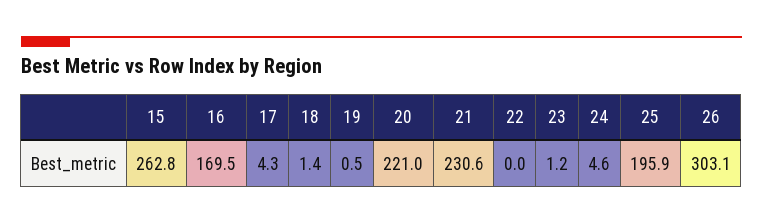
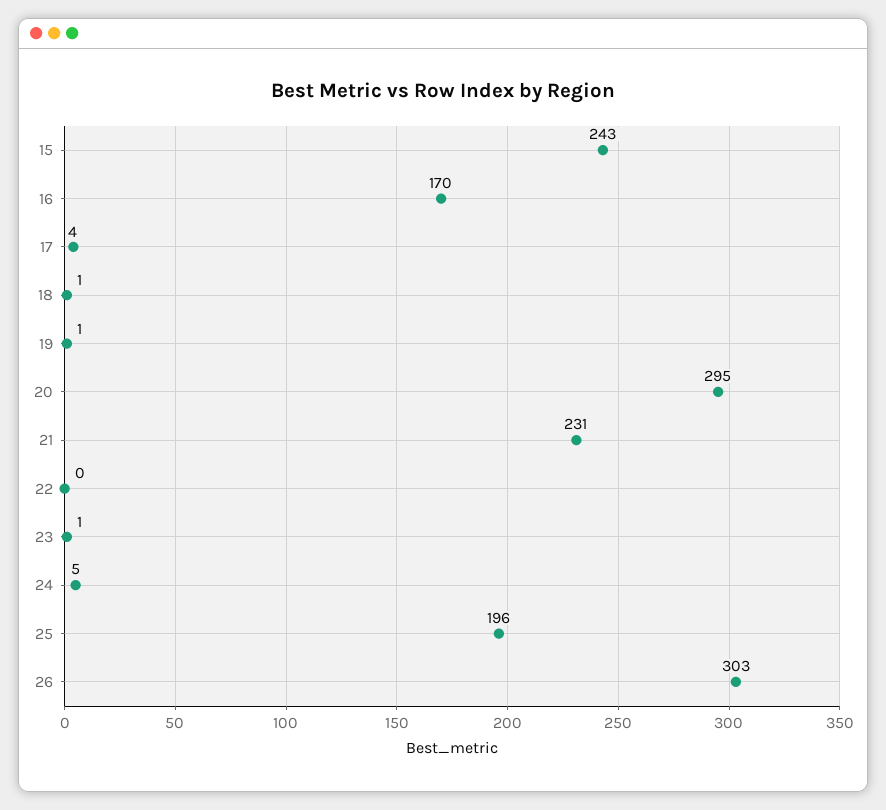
  {
-   "15": 262.8,
+   "15": 243,
    "16": 169.5,
    "17": 4.3,
    "18": 1.4,
    "19": 0.5,
-   "20": 221,
+   "20": 295,
    "21": 230.6,
    "22": 0,
    "23": 1.2,
    "24": 4.6,
    "25": 195.9,
    "26": 303.1
  }

